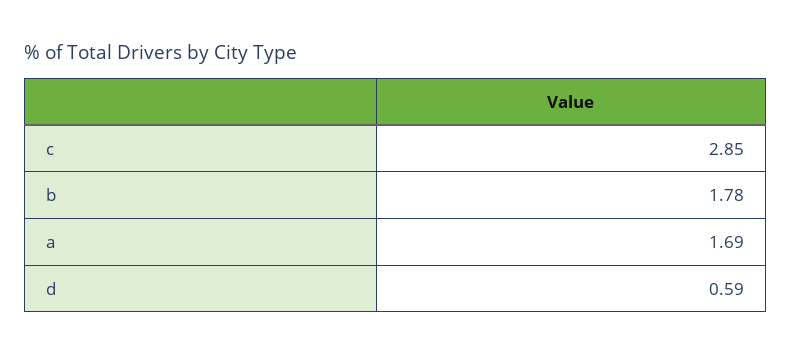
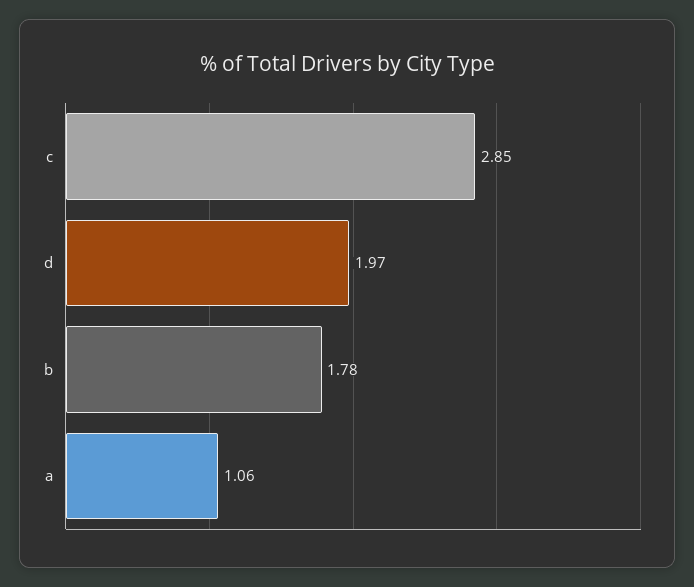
  {
    "c": 2.85,
    "b": 1.78,
-   "a": 1.69,
+   "a": 1.06,
-   "d": 0.59
+   "d": 1.97
  }

